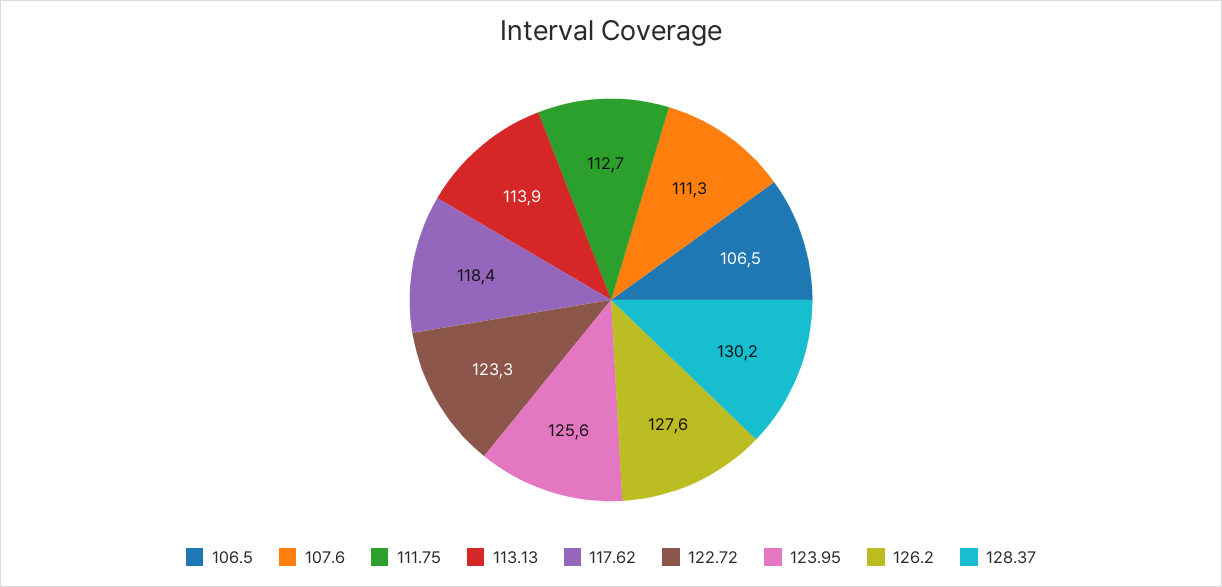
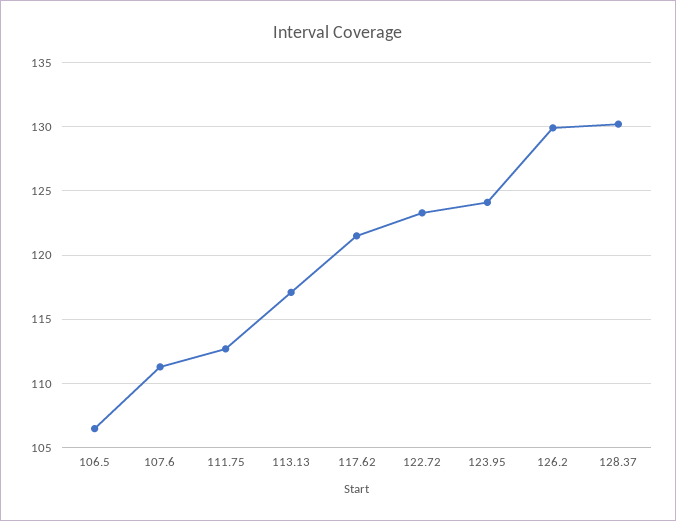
  {
    "106.5": 106.5,
    "107.6": 111.3,
    "111.75": 112.7,
-   "113.13": 113.9,
+   "113.13": 117,
-   "117.62": 118.4,
+   "117.62": 121.5,
    "122.72": 123.3,
-   "123.95": 125.6,
+   "123.95": 124,
-   "126.2": 127.6,
+   "126.2": 130,
    "128.37": 130.2
  }

